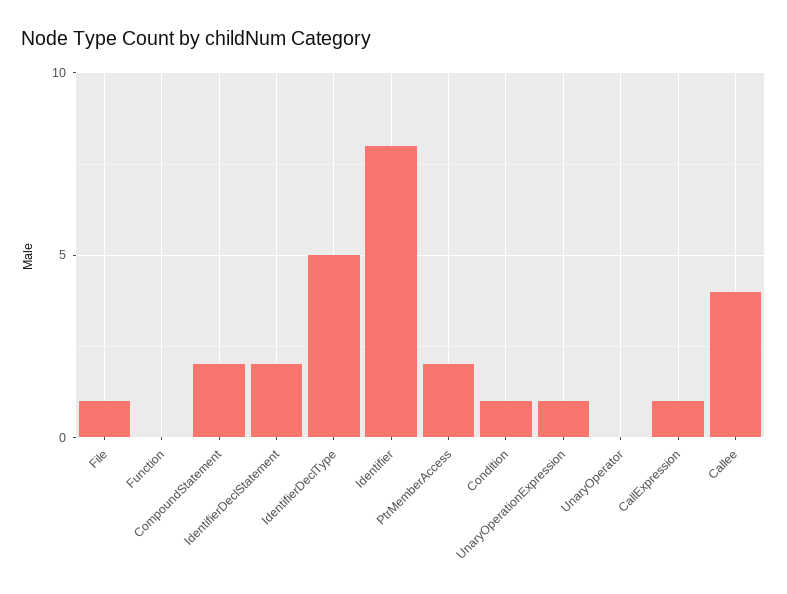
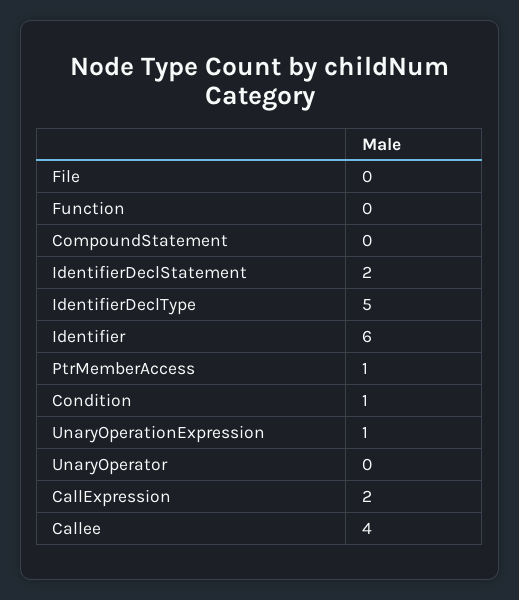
  {
-   "File": 1,
+   "File": 0,
    "Function": 0,
-   "CompoundStatement": 2,
+   "CompoundStatement": 0,
    "IdentifierDeclStatement": 2,
    "IdentifierDeclType": 5,
-   "Identifier": 8,
+   "Identifier": 6,
-   "PtrMemberAccess": 2,
+   "PtrMemberAccess": 1,
    "Condition": 1,
    "UnaryOperationExpression": 1,
    "UnaryOperator": 0,
-   "CallExpression": 1,
+   "CallExpression": 2,
    "Callee": 4
  }

